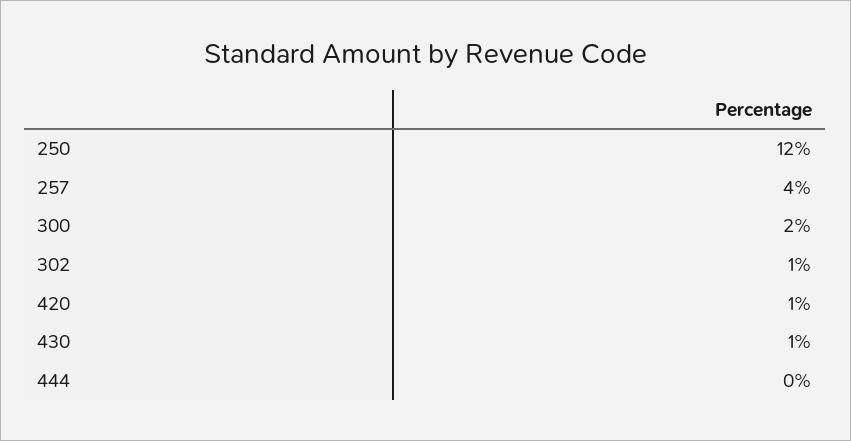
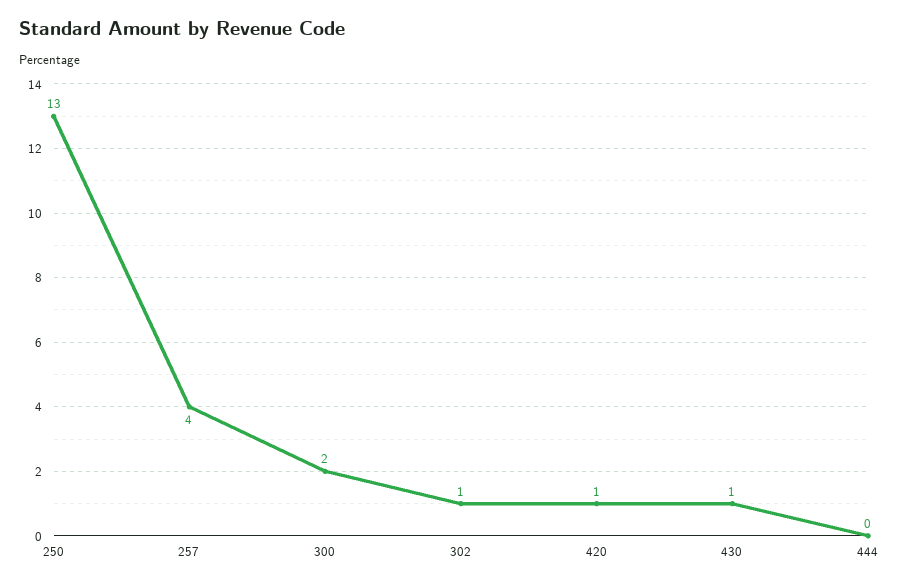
  {
-   "250": 12,
+   "250": 13,
    "257": 4,
    "300": 2,
    "302": 1,
    "420": 1,
    "430": 1,
    "444": 0
  }

